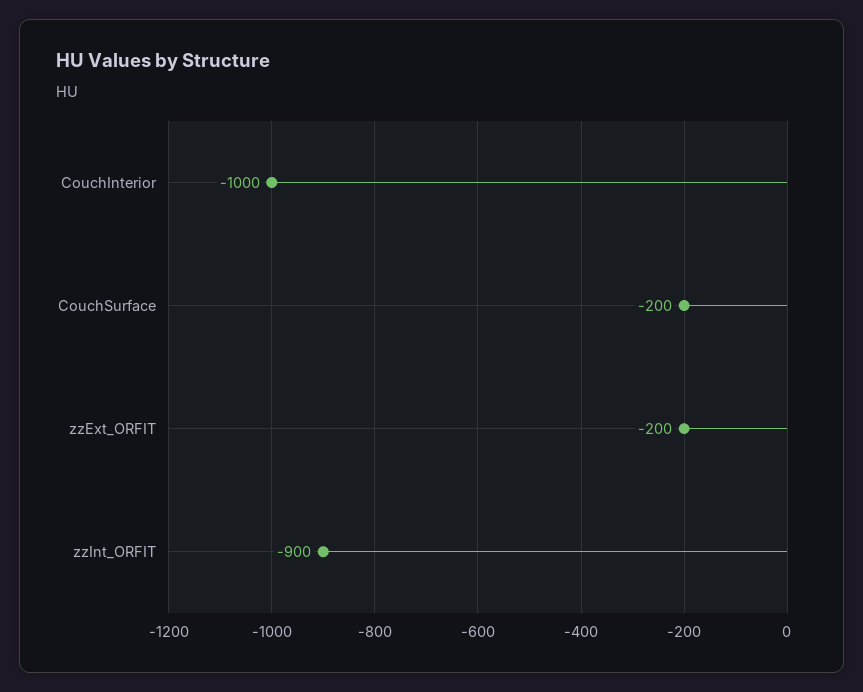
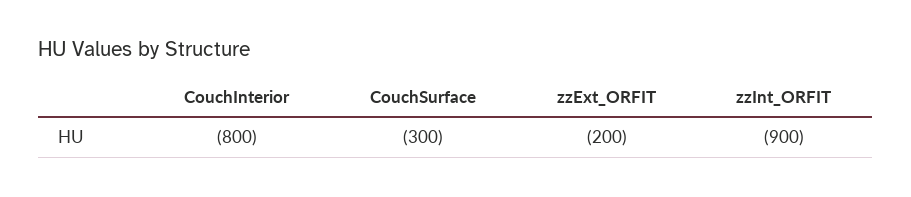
  {
-   "CouchInterior": -1000,
+   "CouchInterior": -800,
-   "CouchSurface": -200,
+   "CouchSurface": -300,
    "zzExt_ORFIT": -200,
    "zzInt_ORFIT": -900
  }

